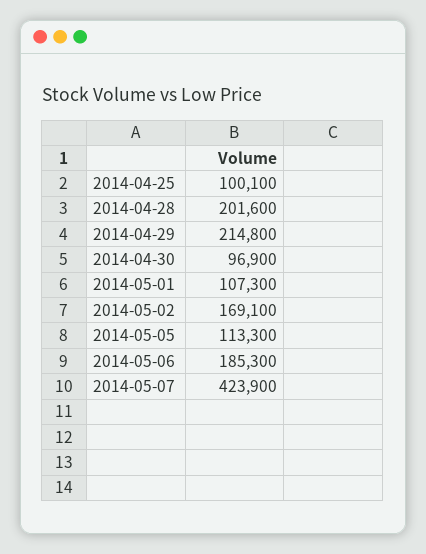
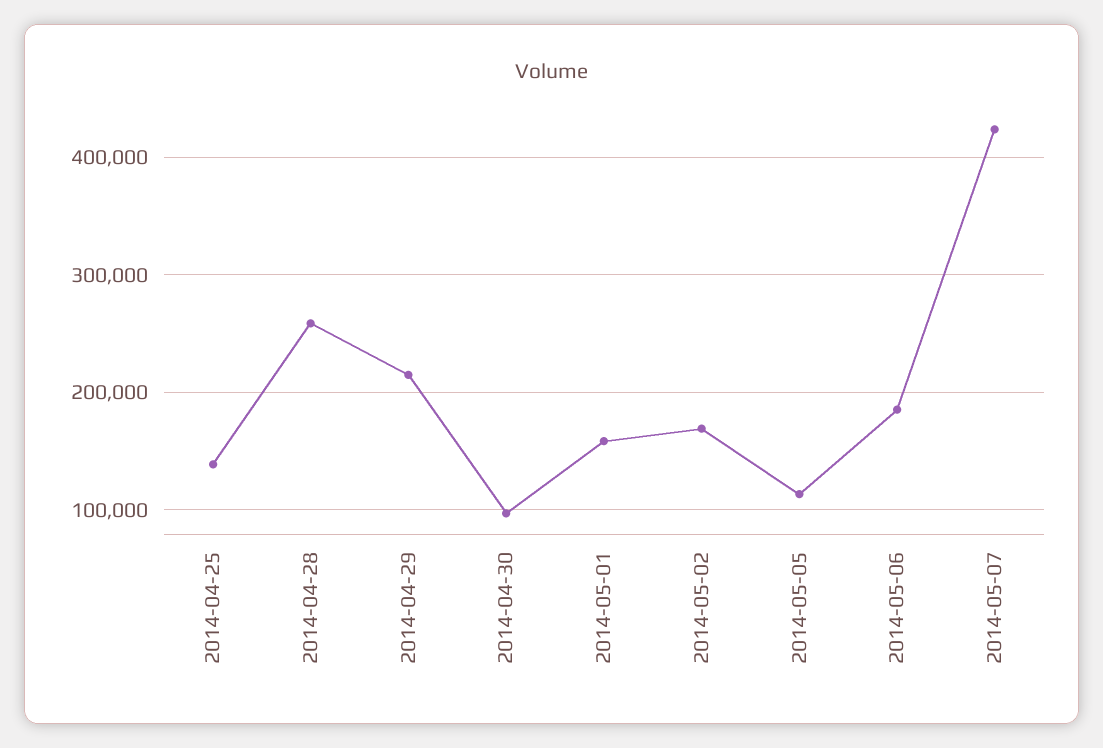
  {
-   "2014-04-25": 100100,
+   "2014-04-25": 140000,
-   "2014-04-28": 201600,
+   "2014-04-28": 260000,
    "2014-04-29": 214800,
    "2014-04-30": 96900,
-   "2014-05-01": 107300,
+   "2014-05-01": 160000,
    "2014-05-02": 169100,
    "2014-05-05": 113300,
    "2014-05-06": 185300,
    "2014-05-07": 423900
  }

